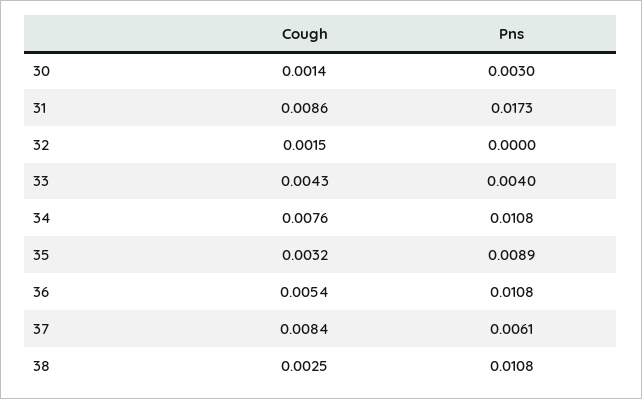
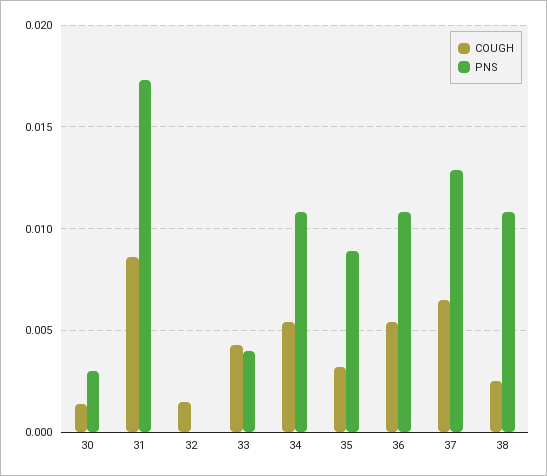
  {
    "Cough": {
      "30": 0.0014,
      "31": 0.0086,
      "32": 0.0015,
      "33": 0.0043,
-     "34": 0.0076,
+     "34": 0.0055,
      "35": 0.0032,
      "36": 0.0054,
-     "37": 0.0084,
+     "37": 0.0065,
      "38": 0.0025
    },
    "Pns": {
      "30": 0.003,
      "31": 0.0173,
      "32": 0,
      "33": 0.004,
      "34": 0.0108,
      "35": 0.0089,
      "36": 0.0108,
-     "37": 0.0061,
+     "37": 0.013,
      "38": 0.0108
    }
  }

